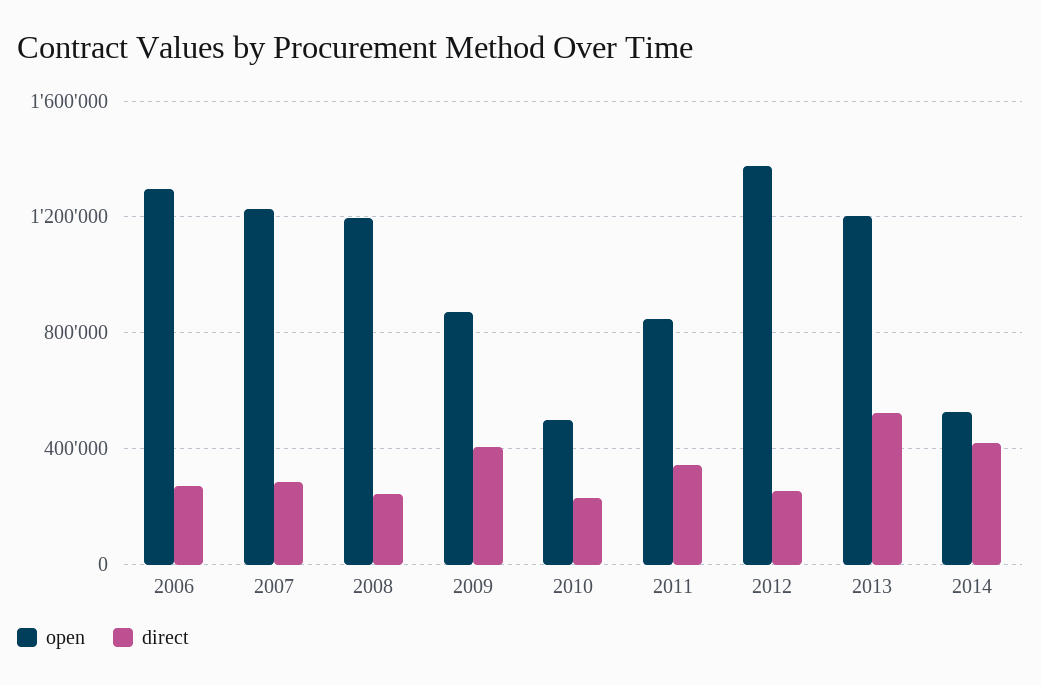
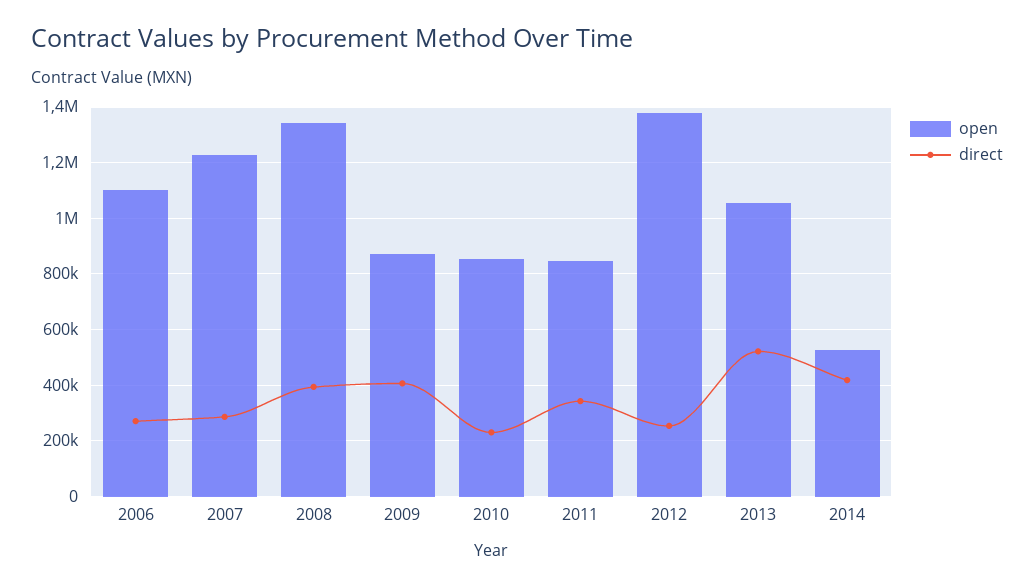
  {
    "open": {
-     "2006": 1300000,
+     "2006": 1100000,
      "2007": 1225000,
-     "2008": 1200000,
+     "2008": 1350000,
      "2009": 875000,
-     "2010": 500000,
+     "2010": 850000,
      "2011": 850000,
      "2012": 1375000,
-     "2013": 1200000,
+     "2013": 1050000,
      "2014": 525000
    },
    "direct": {
      "2006": 275000,
      "2007": 275000,
-     "2008": 250000,
+     "2008": 400000,
      "2009": 400000,
      "2010": 225000,
      "2011": 350000,
      "2012": 250000,
      "2013": 525000,
      "2014": 425000
    }
  }

